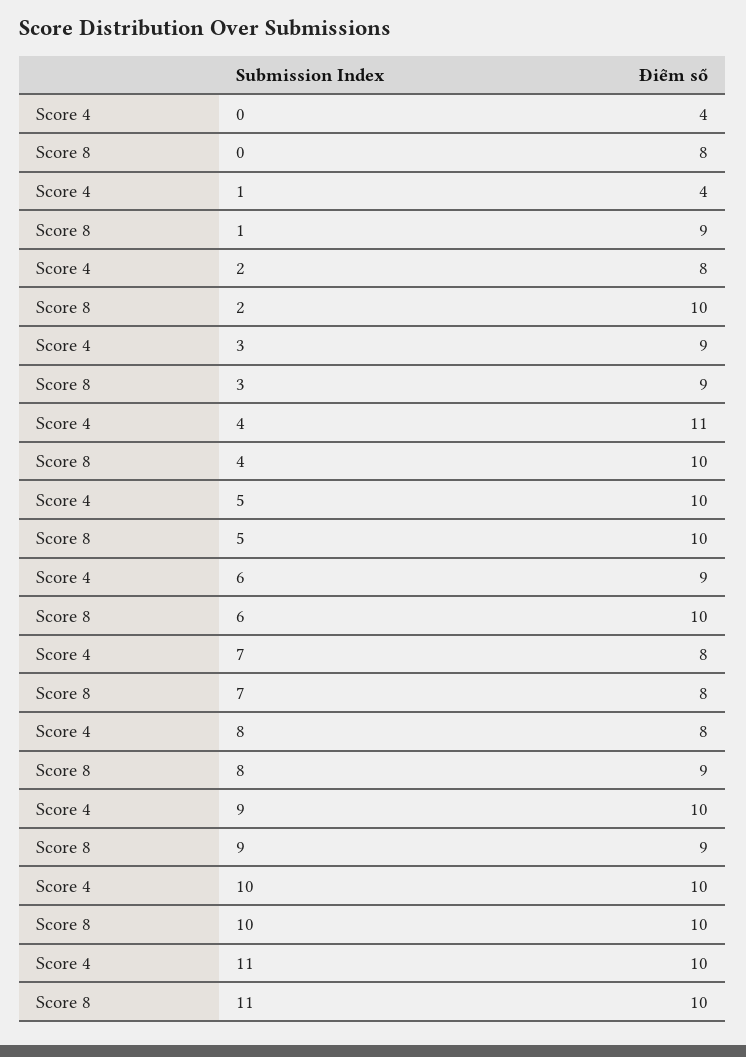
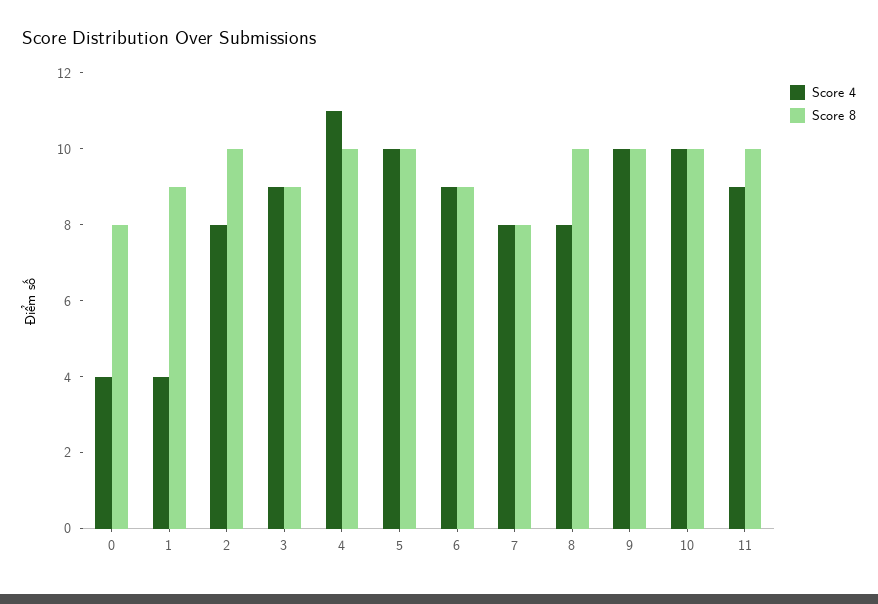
  {
    "Score 4": {
      "0": 4,
      "1": 4,
      "2": 8,
      "3": 9,
      "4": 11,
      "5": 10,
      "6": 9,
      "7": 8,
      "8": 8,
      "9": 10,
      "10": 10,
-     "11": 10
+     "11": 9
    },
    "Score 8": {
      "0": 8,
      "1": 9,
      "2": 10,
      "3": 9,
      "4": 10,
      "5": 10,
-     "6": 10,
+     "6": 9,
      "7": 8,
-     "8": 9,
+     "8": 10,
-     "9": 9,
+     "9": 10,
      "10": 10,
      "11": 10
    }
  }

